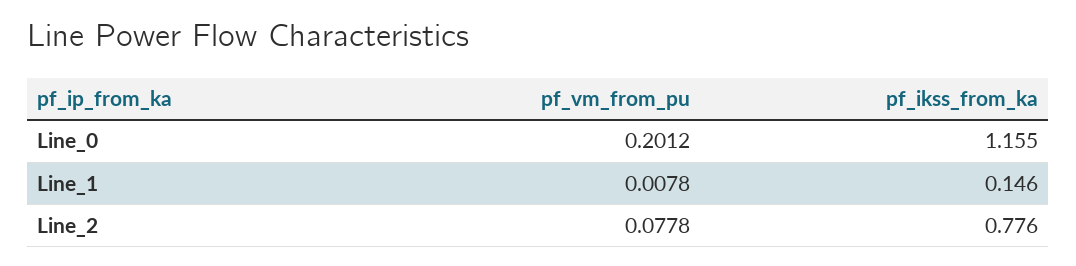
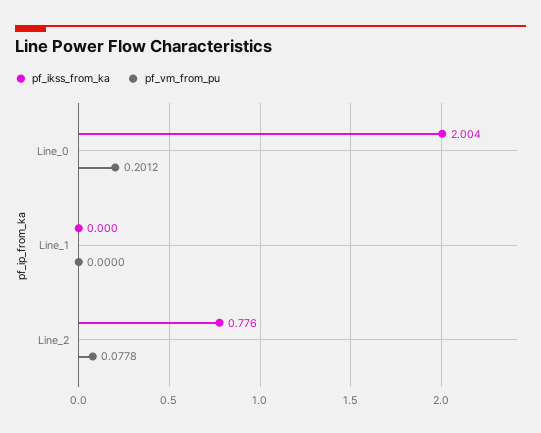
  {
    "pf_vm_from_pu": {
      "Line_0": 0.2012,
-     "Line_1": 0.0078,
+     "Line_1": 0,
      "Line_2": 0.0778
    },
    "pf_ikss_from_ka": {
-     "Line_0": 1.155,
+     "Line_0": 2.004,
-     "Line_1": 0.146,
+     "Line_1": 0,
      "Line_2": 0.776
    }
  }

